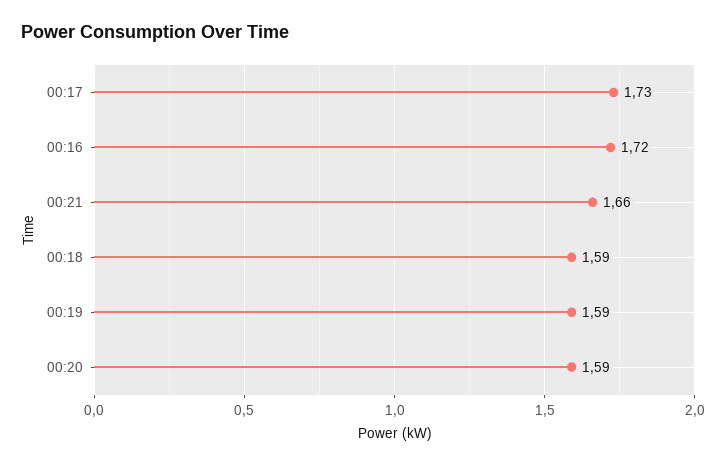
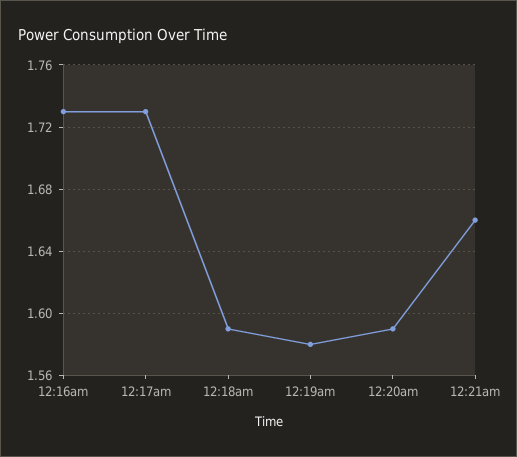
  {
    "00:17": 1.73,
-   "00:16": 1.72,
+   "00:16": 1.73,
    "00:21": 1.66,
    "00:18": 1.59,
-   "00:19": 1.59,
+   "00:19": 1.58,
    "00:20": 1.59
  }

